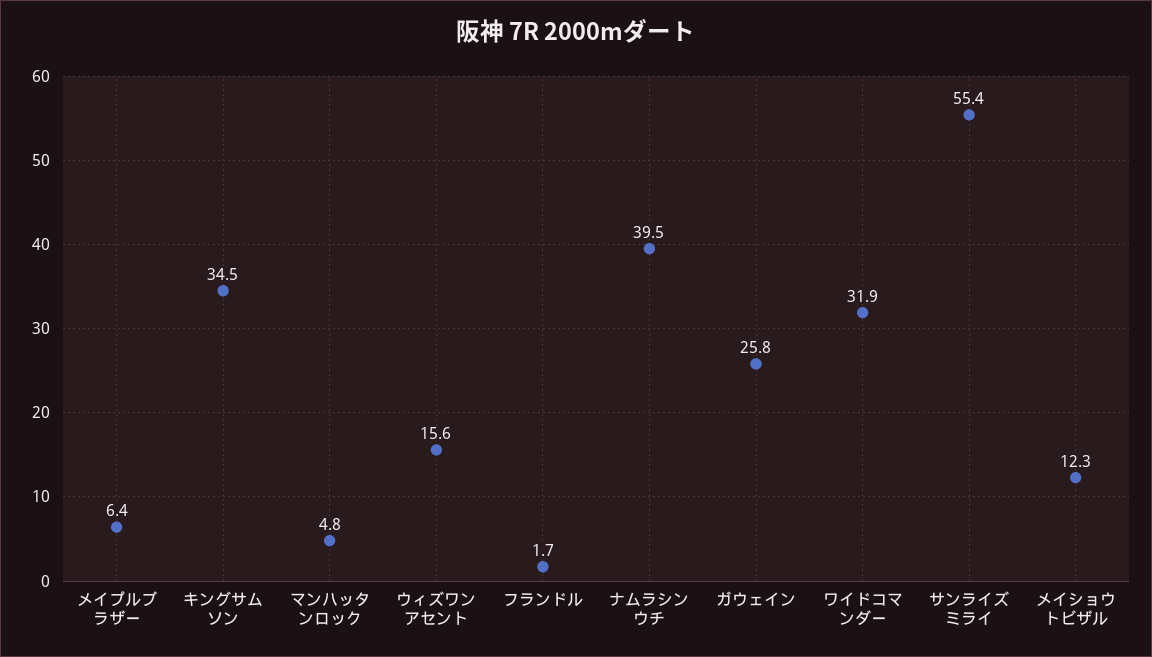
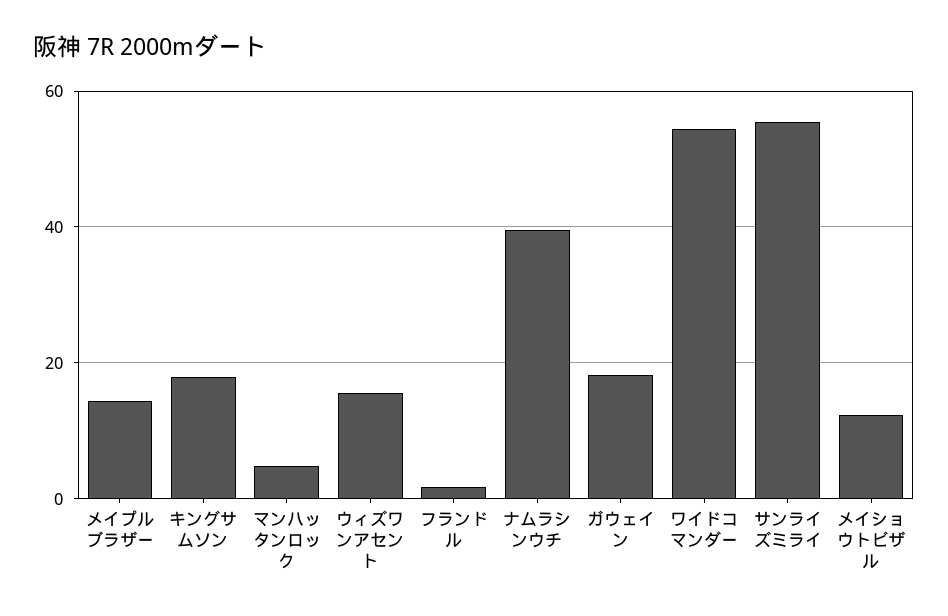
  {
-   "メイプルブラザー": 6.4,
+   "メイプルブラザー": 14,
-   "キングサムソン": 34.5,
+   "キングサムソン": 18,
    "マンハッタンロック": 4.8,
    "ウィズワンアセント": 15.6,
    "フランドル": 1.7,
    "ナムラシンウチ": 39.5,
-   "ガウェイン": 25.8,
+   "ガウェイン": 18,
-   "ワイドコマンダー": 31.9,
+   "ワイドコマンダー": 54,
    "サンライズミライ": 55.4,
    "メイショウトビザル": 12.3
  }

